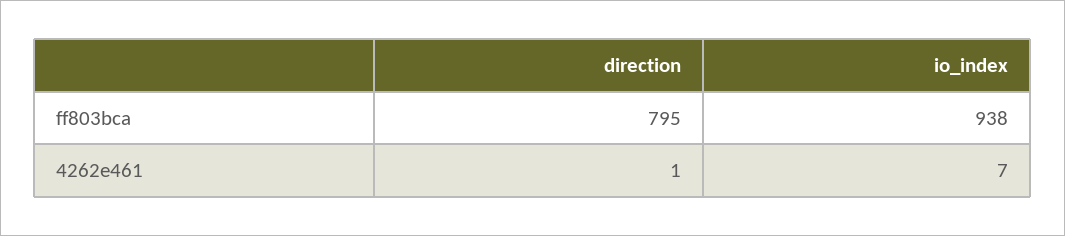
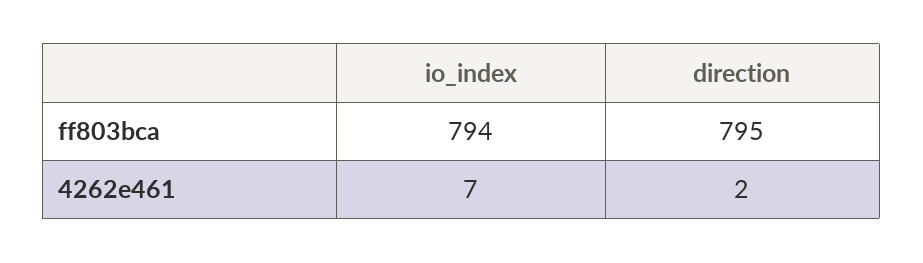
  {
    "direction": {
      "ff803bca": 795,
-     "4262e461": 1
+     "4262e461": 2
    },
    "io_index": {
-     "ff803bca": 938,
+     "ff803bca": 794,
      "4262e461": 7
    }
  }

